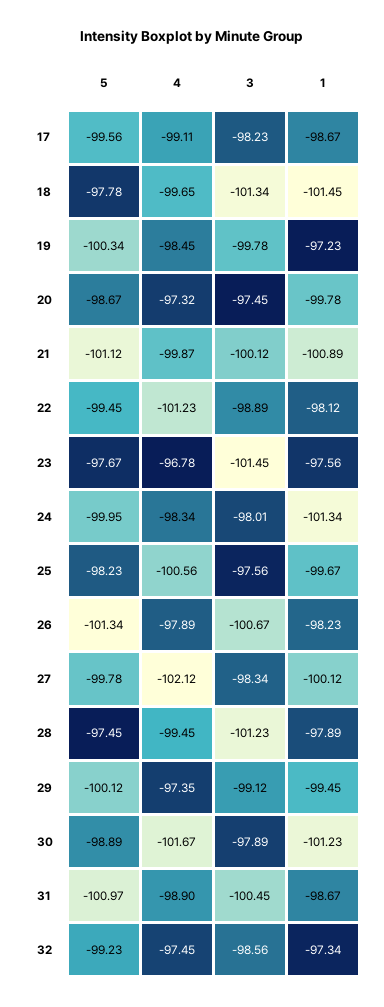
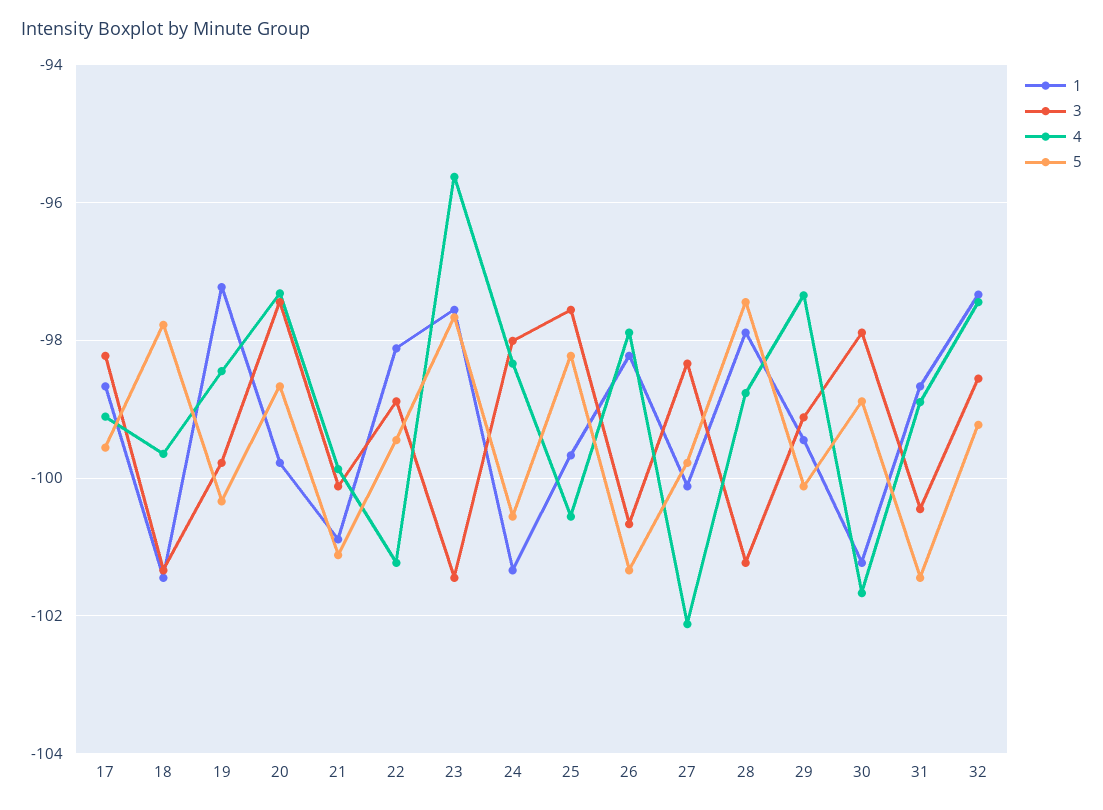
  {
    "5": {
      "17": -99.56,
      "18": -97.78,
      "19": -100.34,
      "20": -98.67,
      "21": -101.12,
      "22": -99.45,
      "23": -97.67,
-     "24": -99.95,
+     "24": -100.6,
      "25": -98.23,
      "26": -101.34,
      "27": -99.78,
      "28": -97.45,
      "29": -100.12,
      "30": -98.89,
-     "31": -100.97,
+     "31": -101.4,
      "32": -99.23
    },
    "4": {
      "17": -99.11,
      "18": -99.65,
      "19": -98.45,
      "20": -97.32,
      "21": -99.87,
      "22": -101.23,
-     "23": -96.78,
+     "23": -95.6,
      "24": -98.34,
      "25": -100.56,
      "26": -97.89,
      "27": -102.12,
-     "28": -99.45,
+     "28": -98.8,
      "29": -97.35,
      "30": -101.67,
      "31": -98.9,
      "32": -97.45
    },
    "3": {
      "17": -98.23,
      "18": -101.34,
      "19": -99.78,
      "20": -97.45,
      "21": -100.12,
      "22": -98.89,
      "23": -101.45,
      "24": -98.01,
      "25": -97.56,
      "26": -100.67,
      "27": -98.34,
      "28": -101.23,
      "29": -99.12,
      "30": -97.89,
      "31": -100.45,
      "32": -98.56
    },
    "1": {
      "17": -98.67,
      "18": -101.45,
      "19": -97.23,
      "20": -99.78,
      "21": -100.89,
      "22": -98.12,
      "23": -97.56,
      "24": -101.34,
      "25": -99.67,
      "26": -98.23,
      "27": -100.12,
      "28": -97.89,
      "29": -99.45,
      "30": -101.23,
      "31": -98.67,
      "32": -97.34
    }
  }

